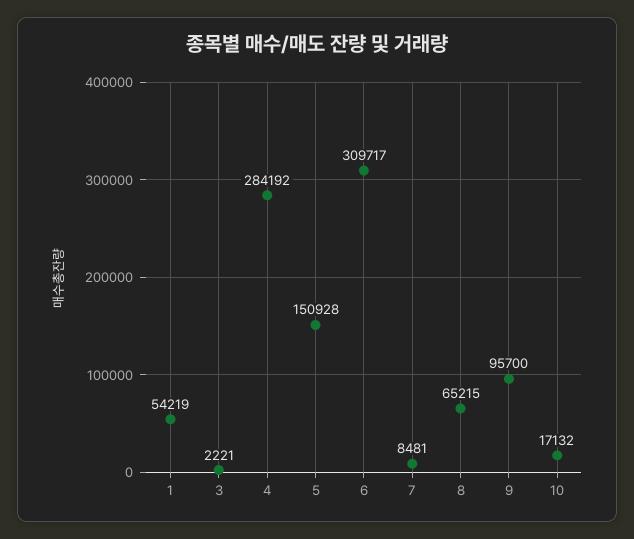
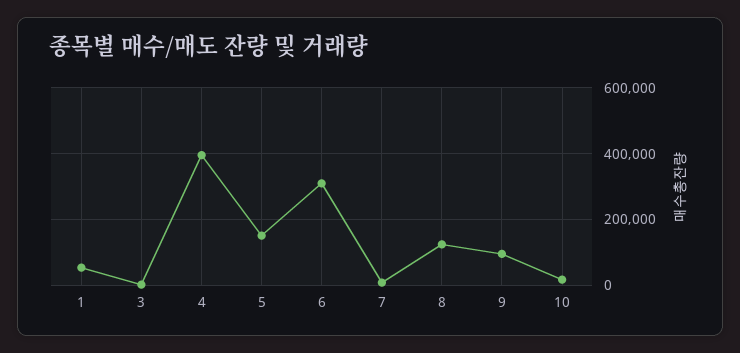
  {
    "1": 54219,
    "3": 2221,
-   "4": 284192,
+   "4": 400000,
    "5": 150928,
    "6": 309717,
    "7": 8481,
-   "8": 65215,
+   "8": 120000,
    "9": 95700,
    "10": 17132
  }

